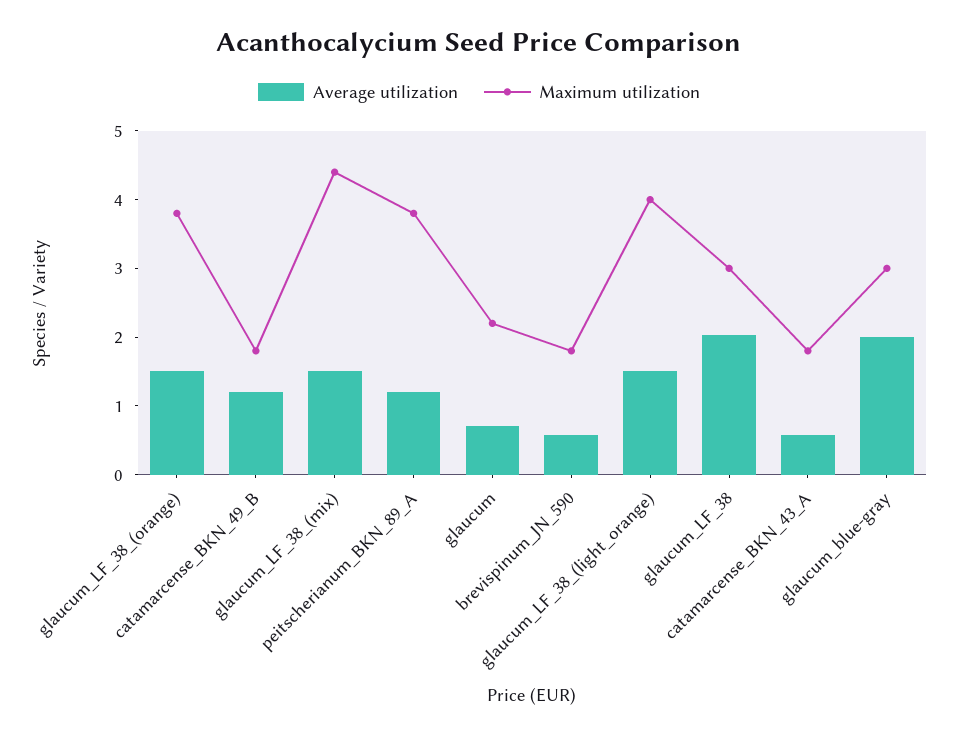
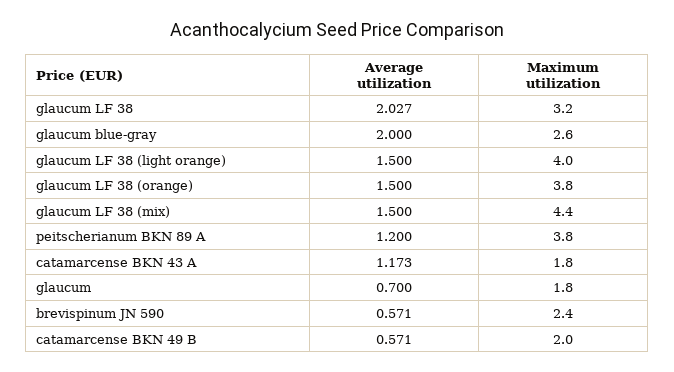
  {
    "Average utilization": {
      "glaucum_LF_38_(orange)": 1.5,
-     "catamarcense_BKN_49_B": 1.2,
+     "catamarcense_BKN_49_B": 0.571,
      "glaucum_LF_38_(mix)": 1.5,
      "peitscherianum_BKN_89_A": 1.2,
      "glaucum": 0.7,
      "brevispinum_JN_590": 0.571,
      "glaucum_LF_38_(light_orange)": 1.5,
      "glaucum_LF_38": 2.027,
-     "catamarcense_BKN_43_A": 0.6,
+     "catamarcense_BKN_43_A": 1.173,
      "glaucum_blue-gray": 2
    },
    "Maximum utilization": {
      "glaucum_LF_38_(orange)": 3.8,
-     "catamarcense_BKN_49_B": 1.8,
+     "catamarcense_BKN_49_B": 2,
      "glaucum_LF_38_(mix)": 4.4,
      "peitscherianum_BKN_89_A": 3.8,
-     "glaucum": 2.2,
+     "glaucum": 1.8,
-     "brevispinum_JN_590": 1.8,
+     "brevispinum_JN_590": 2.4,
      "glaucum_LF_38_(light_orange)": 4,
-     "glaucum_LF_38": 3,
+     "glaucum_LF_38": 3.2,
      "catamarcense_BKN_43_A": 1.8,
-     "glaucum_blue-gray": 3
+     "glaucum_blue-gray": 2.6
    }
  }

